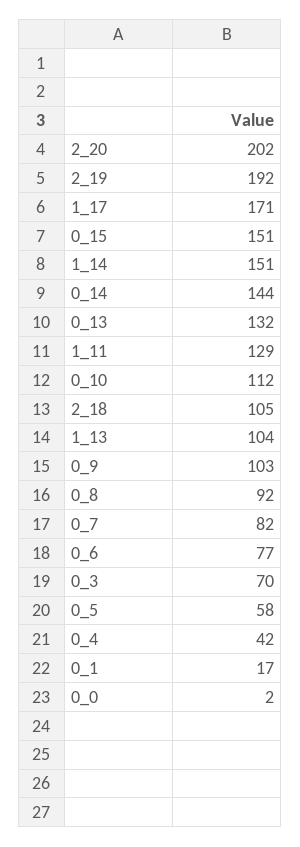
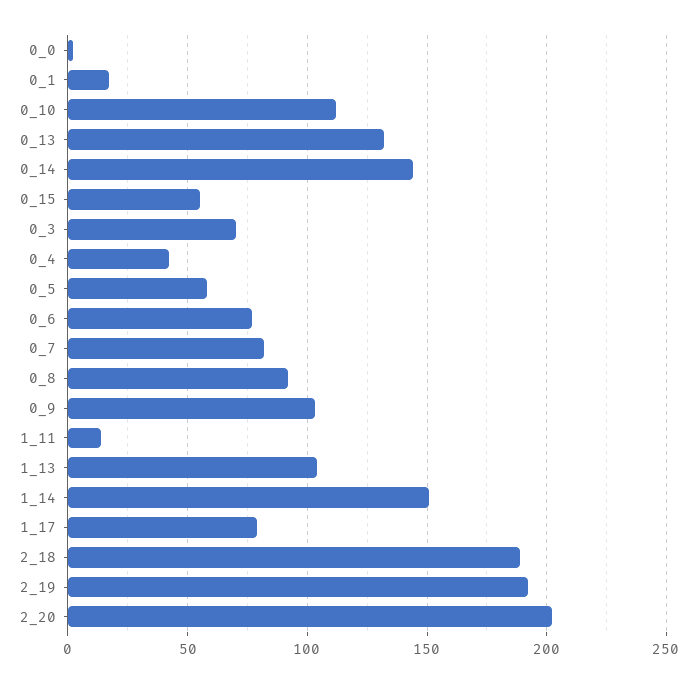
  {
    "2_20": 202,
    "2_19": 192,
-   "1_17": 171,
+   "1_17": 80,
-   "0_15": 151,
+   "0_15": 55,
    "1_14": 151,
    "0_14": 144,
    "0_13": 132,
-   "1_11": 129,
+   "1_11": 15,
    "0_10": 112,
-   "2_18": 105,
+   "2_18": 190,
    "1_13": 104,
    "0_9": 103,
    "0_8": 92,
    "0_7": 82,
    "0_6": 77,
    "0_3": 70,
    "0_5": 58,
    "0_4": 42,
    "0_1": 17,
    "0_0": 2
  }

